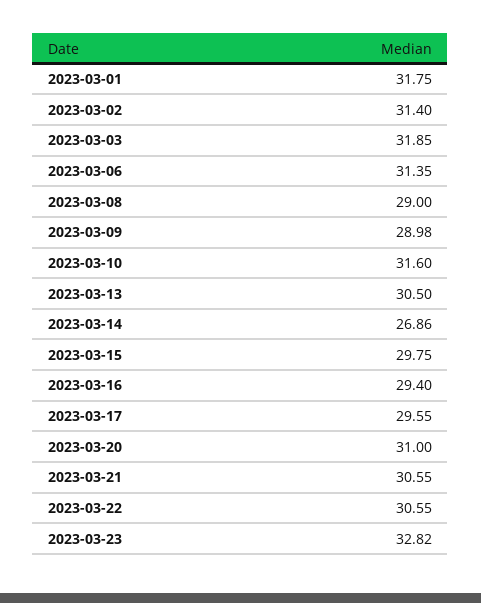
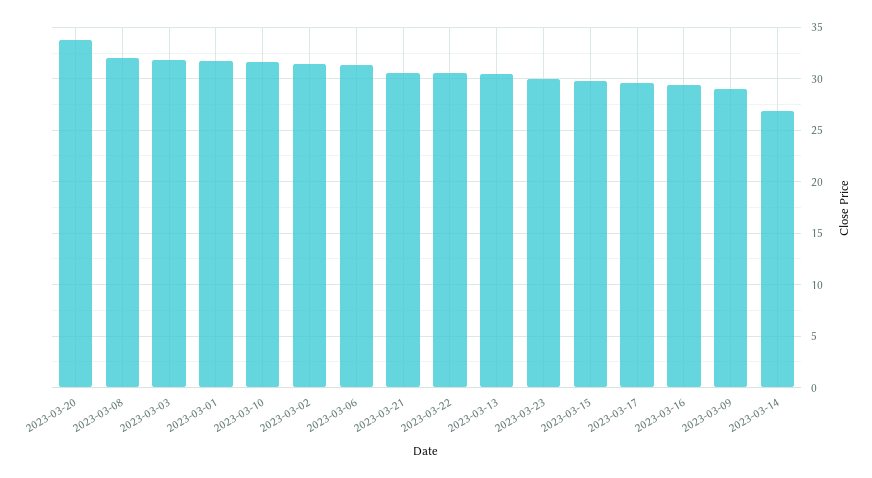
  {
    "2023-03-01": 31.75,
    "2023-03-02": 31.4,
    "2023-03-03": 31.85,
    "2023-03-06": 31.35,
-   "2023-03-08": 29,
+   "2023-03-08": 32,
    "2023-03-09": 28.98,
    "2023-03-10": 31.6,
    "2023-03-13": 30.5,
    "2023-03-14": 26.86,
    "2023-03-15": 29.75,
    "2023-03-16": 29.4,
    "2023-03-17": 29.55,
-   "2023-03-20": 31,
+   "2023-03-20": 34,
    "2023-03-21": 30.55,
    "2023-03-22": 30.55,
-   "2023-03-23": 32.82
+   "2023-03-23": 30
  }

